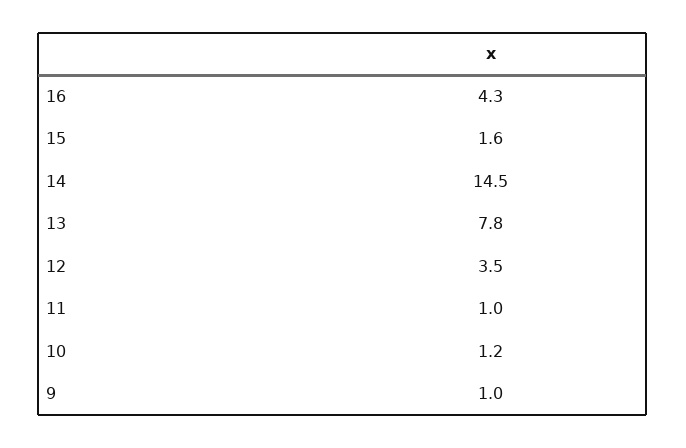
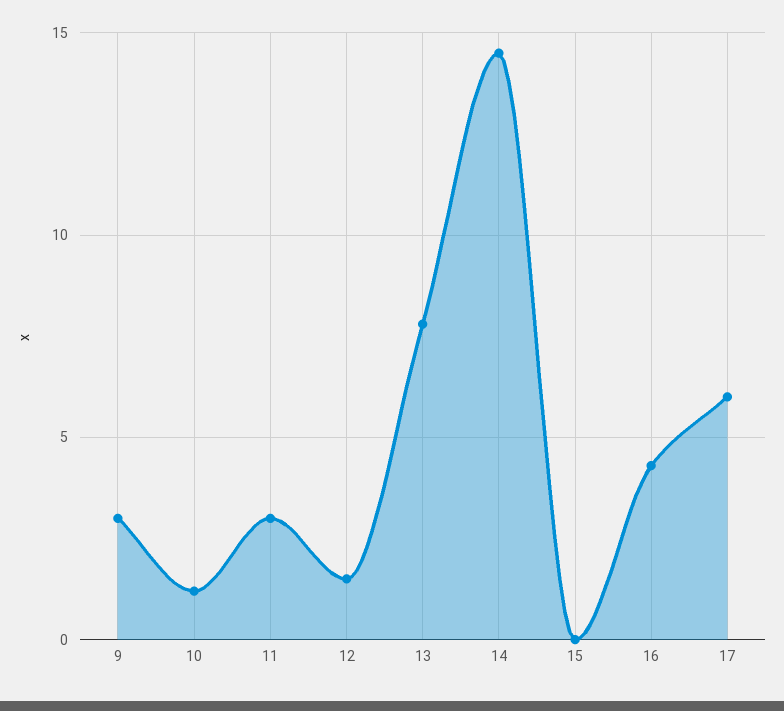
  {
    "16": 4.3,
-   "15": 1.6,
+   "15": 0,
    "14": 14.5,
    "13": 7.8,
-   "12": 3.5,
+   "12": 1.5,
-   "11": 1,
+   "11": 3,
    "10": 1.2,
-   "9": 1
+   "9": 3,
+   "17": 6
  }

